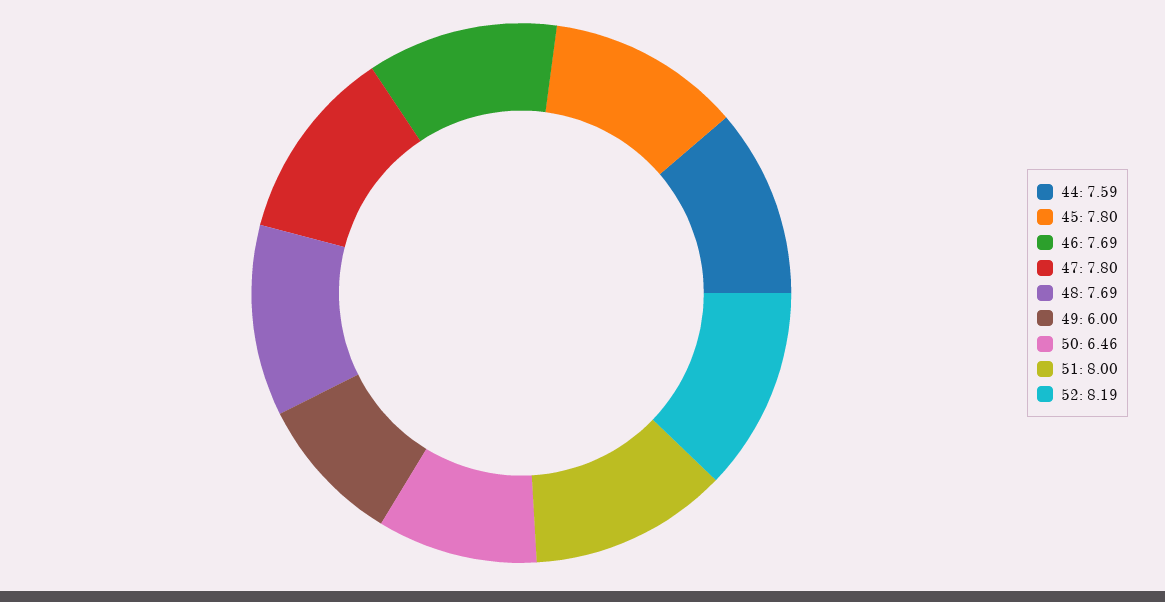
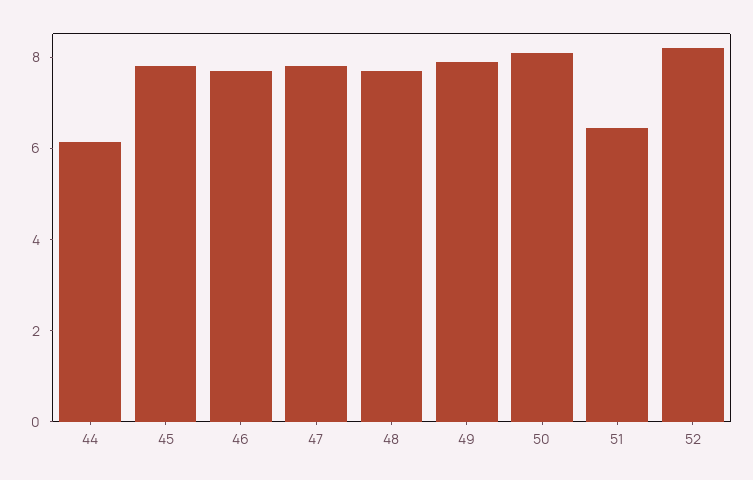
  {
-   "44": 7.59,
+   "44": 6,
    "45": 7.8,
    "46": 7.69,
    "47": 7.8,
    "48": 7.69,
-   "49": 6,
+   "49": 8,
-   "50": 6.46,
+   "50": 8,
-   "51": 8,
+   "51": 6.5,
    "52": 8.19
  }

